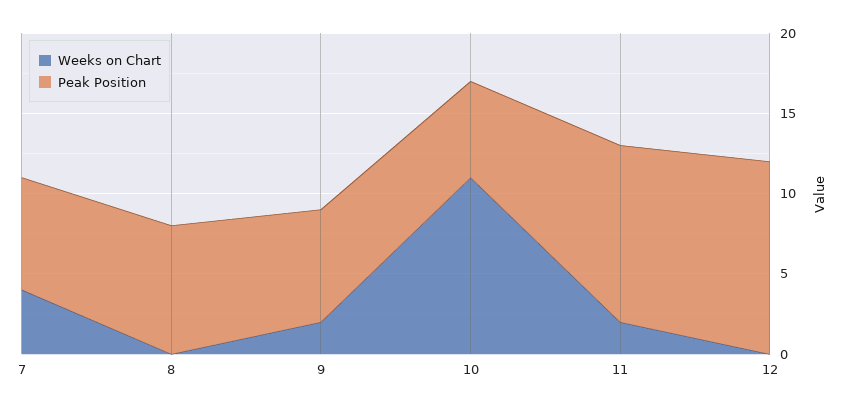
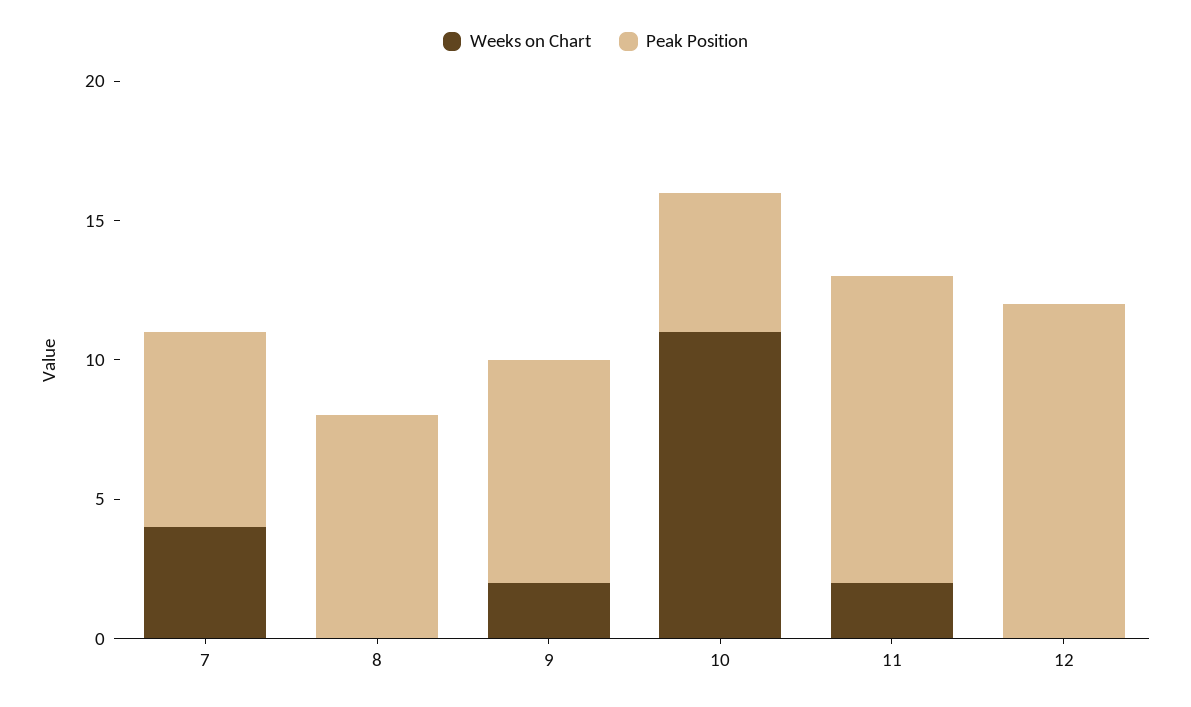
  {
    "Weeks on Chart": {
      "7": 4,
      "8": 0,
      "9": 2,
      "10": 11,
      "11": 2,
      "12": 0
    },
    "Peak Position": {
      "7": 7,
      "8": 8,
-     "9": 7,
+     "9": 8,
-     "10": 6,
+     "10": 5,
      "11": 11,
      "12": 12
    }
  }

